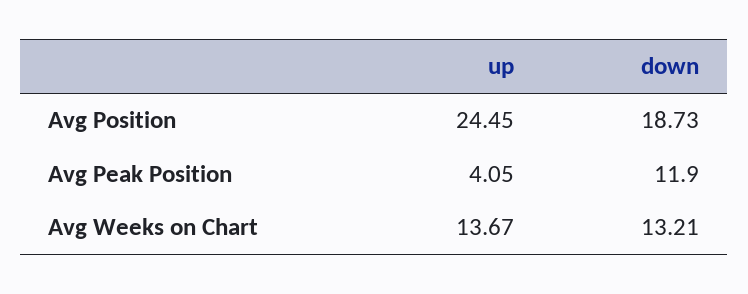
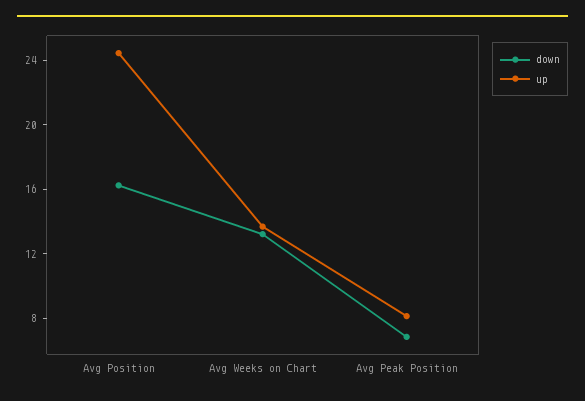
  {
    "up": {
      "Avg Position": 24.45,
-     "Avg Peak Position": 4.05,
+     "Avg Peak Position": 8,
      "Avg Weeks on Chart": 13.67
    },
    "down": {
-     "Avg Position": 18.73,
+     "Avg Position": 16,
-     "Avg Peak Position": 11.9,
+     "Avg Peak Position": 7,
      "Avg Weeks on Chart": 13.21
    }
  }

